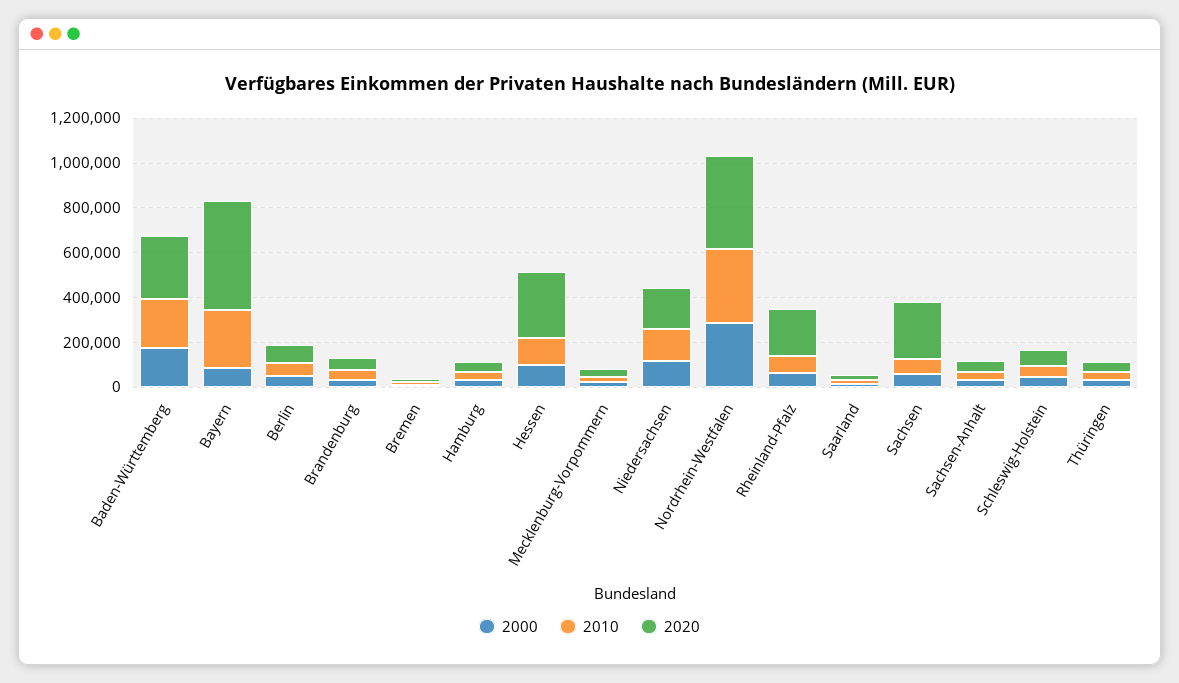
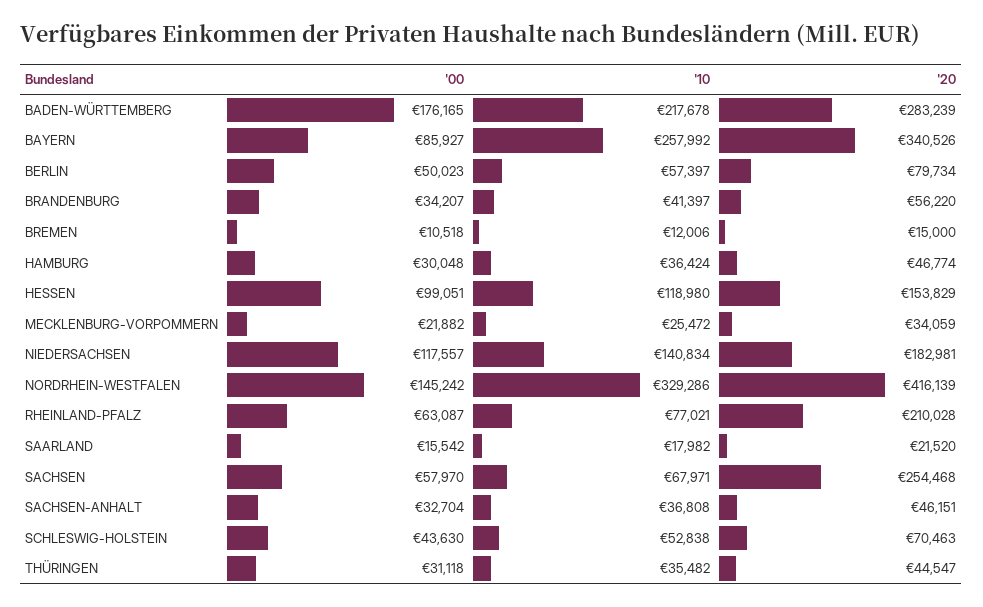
  {
    "2000": {
      "Baden-Württemberg": 176165,
      "Bayern": 85927,
      "Berlin": 50023,
      "Brandenburg": 34207,
      "Bremen": 10518,
      "Hamburg": 30048,
      "Hessen": 99051,
      "Mecklenburg-Vorpommern": 21882,
      "Niedersachsen": 117557,
-     "Nordrhein-Westfalen": 300000,
+     "Nordrhein-Westfalen": 145242,
      "Rheinland-Pfalz": 63087,
      "Saarland": 15542,
      "Sachsen": 57970,
      "Sachsen-Anhalt": 32704,
      "Schleswig-Holstein": 43630,
      "Thüringen": 31118
    },
    "2010": {
      "Baden-Württemberg": 217678,
      "Bayern": 257992,
      "Berlin": 57397,
      "Brandenburg": 41397,
      "Bremen": 12006,
      "Hamburg": 36424,
      "Hessen": 118980,
      "Mecklenburg-Vorpommern": 25472,
      "Niedersachsen": 140834,
      "Nordrhein-Westfalen": 329286,
      "Rheinland-Pfalz": 77021,
      "Saarland": 17982,
      "Sachsen": 67971,
      "Sachsen-Anhalt": 36808,
      "Schleswig-Holstein": 52838,
      "Thüringen": 35482
    },
    "2020": {
      "Baden-Württemberg": 283239,
-     "Bayern": 500000,
+     "Bayern": 340526,
      "Berlin": 79734,
      "Brandenburg": 56220,
      "Bremen": 15000,
      "Hamburg": 46774,
-     "Hessen": 300000,
+     "Hessen": 153829,
      "Mecklenburg-Vorpommern": 34059,
      "Niedersachsen": 182981,
      "Nordrhein-Westfalen": 416139,
      "Rheinland-Pfalz": 210028,
      "Saarland": 21520,
      "Sachsen": 254468,
      "Sachsen-Anhalt": 46151,
      "Schleswig-Holstein": 70463,
      "Thüringen": 44547
    }
  }

